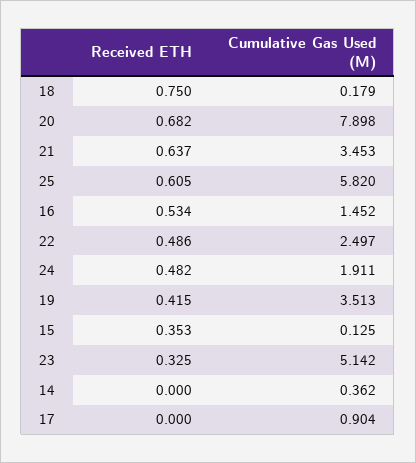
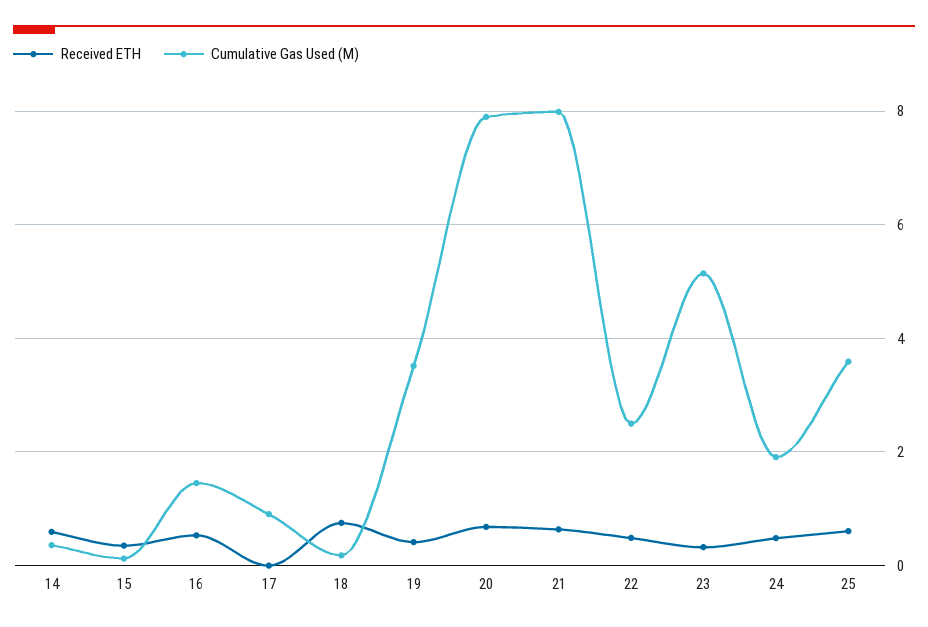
  {
    "Received ETH": {
      "18": 0.75,
      "20": 0.682,
      "21": 0.637,
      "25": 0.605,
      "16": 0.534,
      "22": 0.486,
      "24": 0.482,
      "19": 0.415,
      "15": 0.353,
      "23": 0.325,
-     "14": 0,
+     "14": 0.6,
      "17": 0
    },
    "Cumulative Gas Used (M)": {
      "18": 0.179,
      "20": 7.898,
-     "21": 3.453,
+     "21": 8,
-     "25": 5.82,
+     "25": 3.6,
      "16": 1.452,
      "22": 2.497,
      "24": 1.911,
      "19": 3.513,
      "15": 0.125,
      "23": 5.142,
      "14": 0.362,
      "17": 0.904
    }
  }

